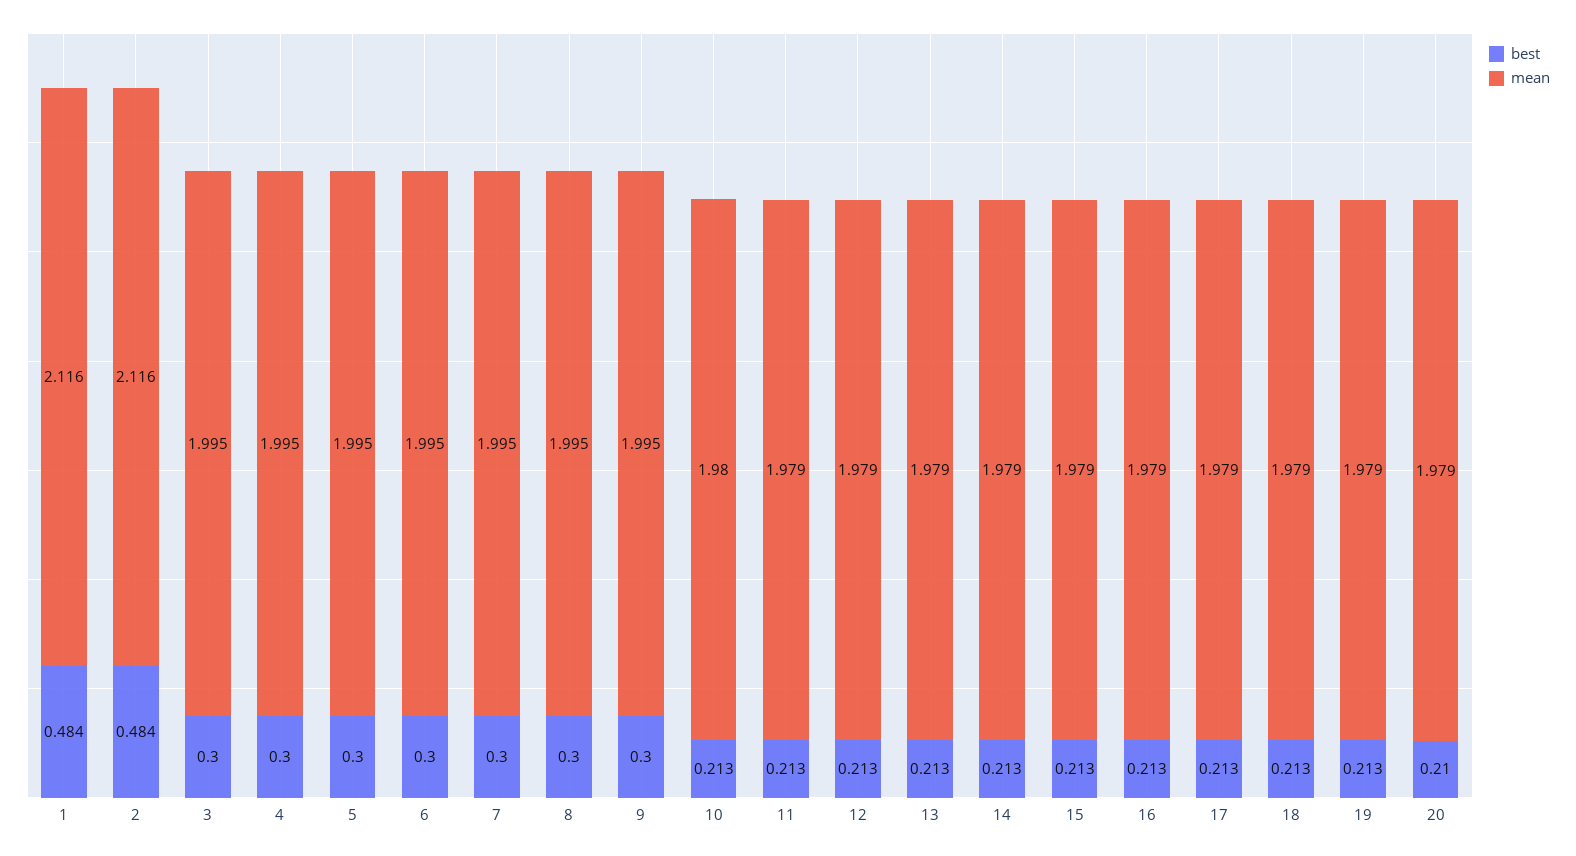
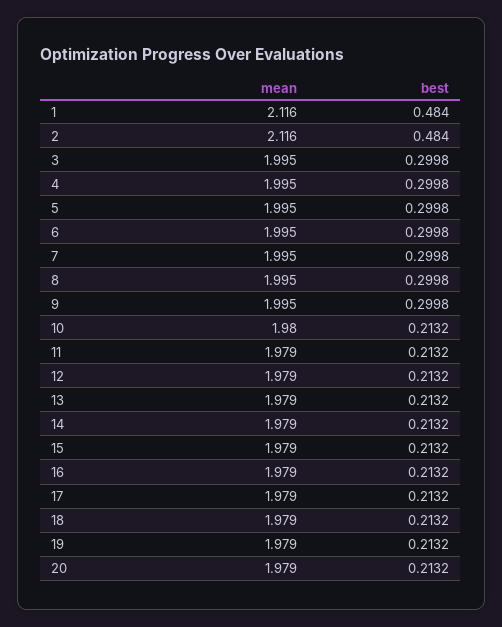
  {
    "best": {
      "1": 0.484,
      "2": 0.484,
      "3": 0.2998,
      "4": 0.2998,
      "5": 0.2998,
      "6": 0.2998,
      "7": 0.2998,
      "8": 0.2998,
      "9": 0.2998,
      "10": 0.2132,
      "11": 0.2132,
      "12": 0.2132,
      "13": 0.2132,
      "14": 0.2132,
      "15": 0.2132,
      "16": 0.2132,
      "17": 0.2132,
      "18": 0.2132,
      "19": 0.2132,
-     "20": 0.21
+     "20": 0.2132
    },
    "mean": {
      "1": 2.116,
      "2": 2.116,
      "3": 1.995,
      "4": 1.995,
      "5": 1.995,
      "6": 1.995,
      "7": 1.995,
      "8": 1.995,
      "9": 1.995,
      "10": 1.98,
      "11": 1.979,
      "12": 1.979,
      "13": 1.979,
      "14": 1.979,
      "15": 1.979,
      "16": 1.979,
      "17": 1.979,
      "18": 1.979,
      "19": 1.979,
      "20": 1.979
    }
  }

